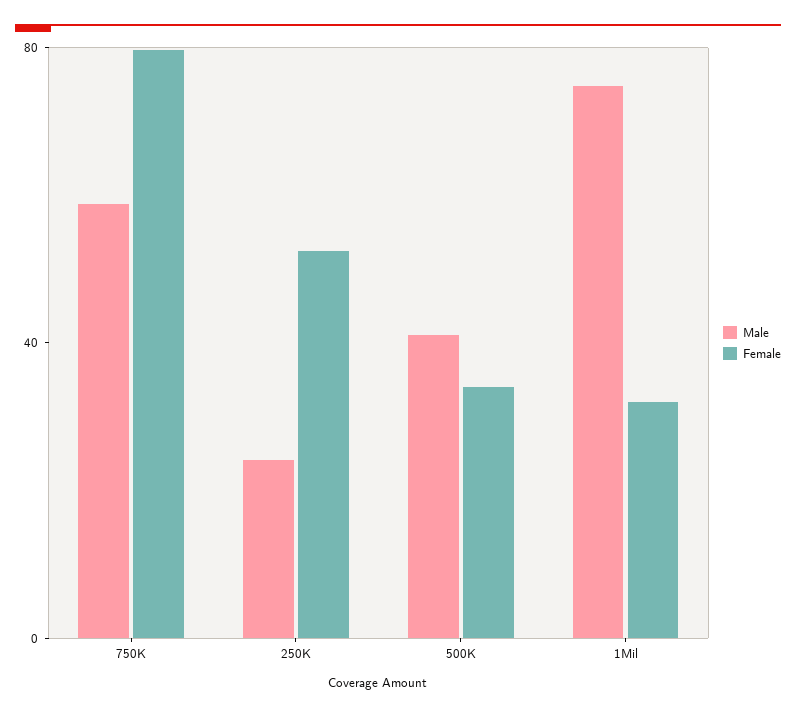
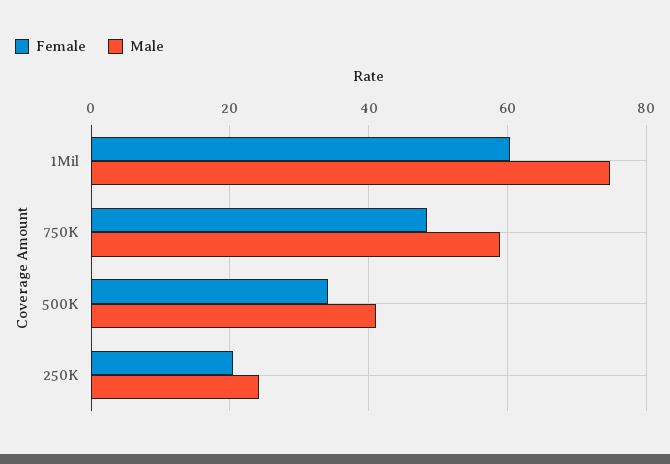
  {
    "Male": {
      "750K": 58,
      "250K": 24,
      "500K": 42,
      "1Mil": 74
    },
    "Female": {
-     "750K": 80,
+     "750K": 48,
-     "250K": 50,
+     "250K": 20,
      "500K": 34,
-     "1Mil": 30
+     "1Mil": 60
    }
  }

